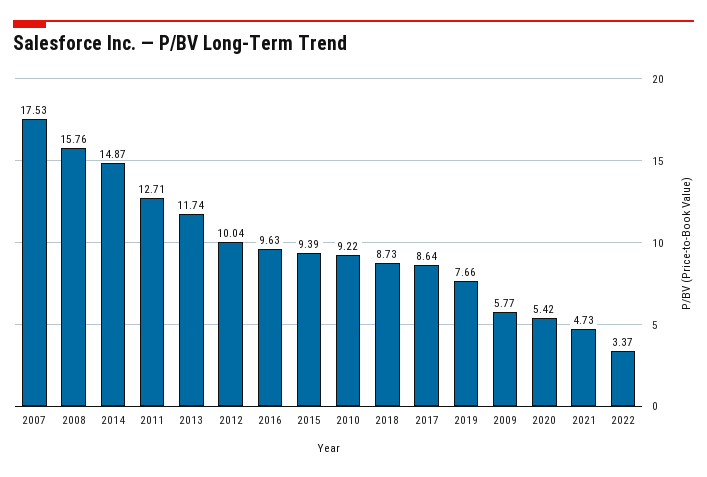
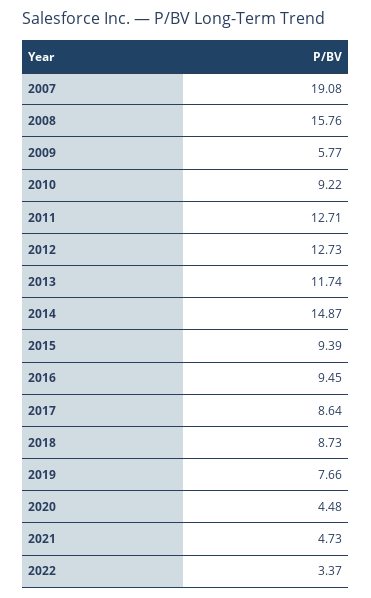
  {
-   "2007": 17.53,
+   "2007": 19.08,
    "2008": 15.76,
    "2014": 14.87,
    "2011": 12.71,
    "2013": 11.74,
-   "2012": 10.04,
+   "2012": 12.73,
-   "2016": 9.63,
+   "2016": 9.45,
    "2015": 9.39,
    "2010": 9.22,
    "2018": 8.73,
    "2017": 8.64,
    "2019": 7.66,
    "2009": 5.77,
-   "2020": 5.42,
+   "2020": 4.48,
    "2021": 4.73,
    "2022": 3.37
  }

